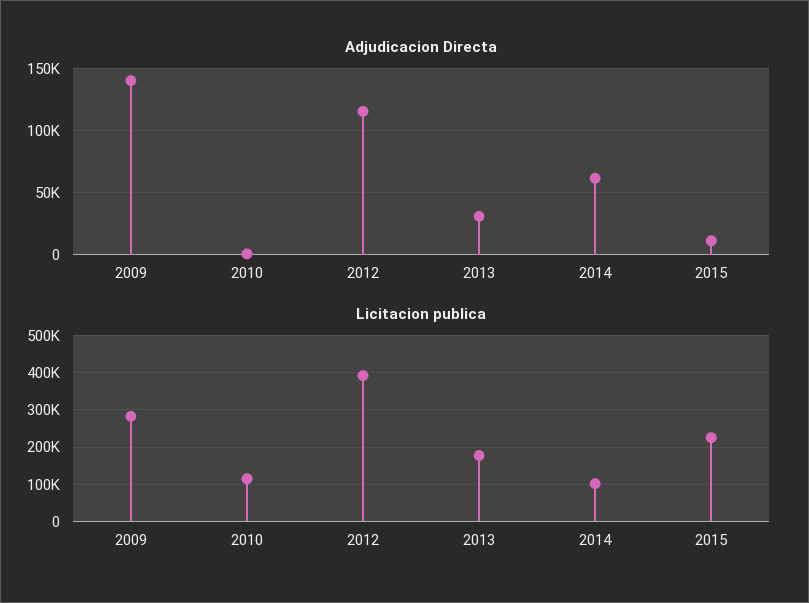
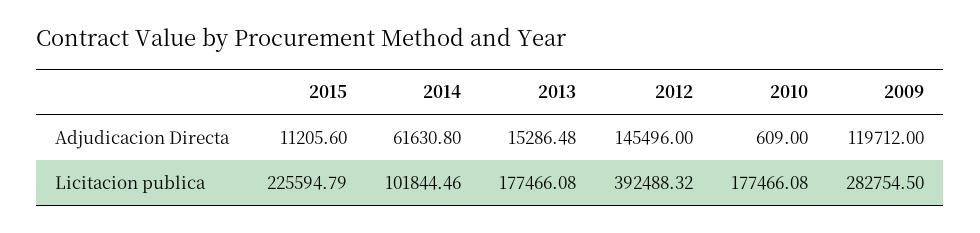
  {
    "Adjudicacion Directa": {
-     "2009": 140000,
+     "2009": 119712,
      "2010": 609,
-     "2012": 115000,
+     "2012": 145496,
-     "2013": 30000,
+     "2013": 15286.48,
      "2014": 61630.8,
      "2015": 11205.6
    },
    "Licitacion publica": {
      "2009": 282754.5,
-     "2010": 120000,
+     "2010": 177466.08,
      "2012": 392488.32,
      "2013": 177466.08,
      "2014": 101844.46,
      "2015": 225594.79
    }
  }

